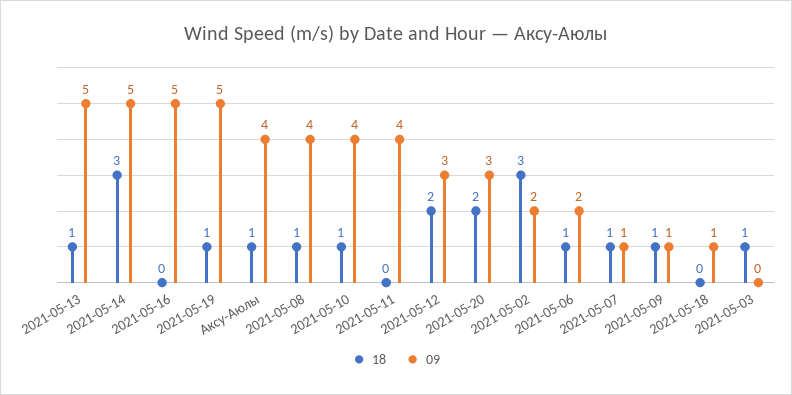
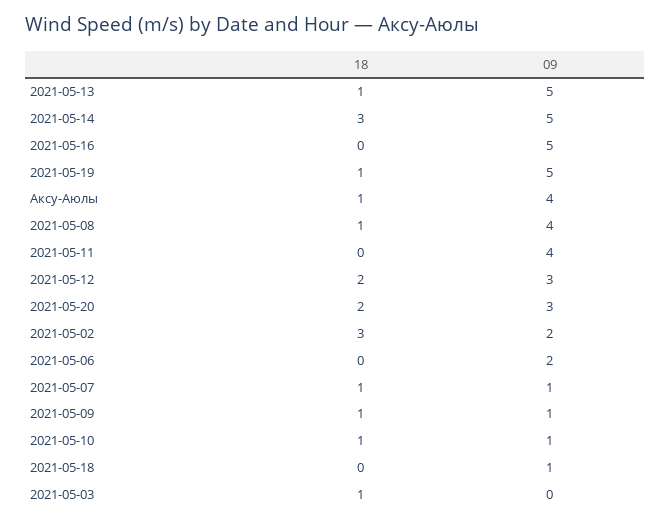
  {
    "18": {
      "2021-05-13": 1,
      "2021-05-14": 3,
      "2021-05-16": 0,
      "2021-05-19": 1,
      "Аксу-Аюлы": 1,
      "2021-05-08": 1,
      "2021-05-10": 1,
      "2021-05-11": 0,
      "2021-05-12": 2,
      "2021-05-20": 2,
      "2021-05-02": 3,
-     "2021-05-06": 1,
+     "2021-05-06": 0,
      "2021-05-07": 1,
      "2021-05-09": 1,
      "2021-05-18": 0,
      "2021-05-03": 1
    },
    "09": {
      "2021-05-13": 5,
      "2021-05-14": 5,
      "2021-05-16": 5,
      "2021-05-19": 5,
      "Аксу-Аюлы": 4,
      "2021-05-08": 4,
-     "2021-05-10": 4,
+     "2021-05-10": 1,
      "2021-05-11": 4,
      "2021-05-12": 3,
      "2021-05-20": 3,
      "2021-05-02": 2,
      "2021-05-06": 2,
      "2021-05-07": 1,
      "2021-05-09": 1,
      "2021-05-18": 1,
      "2021-05-03": 0
    }
  }

